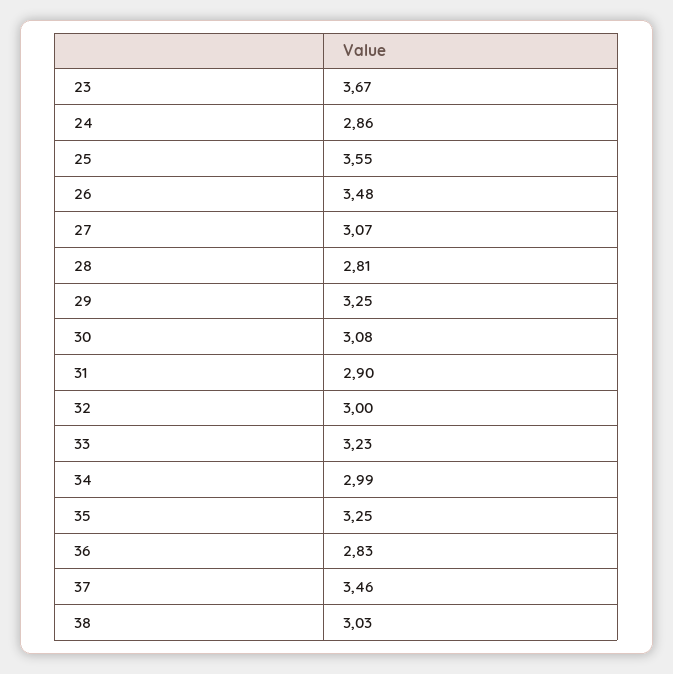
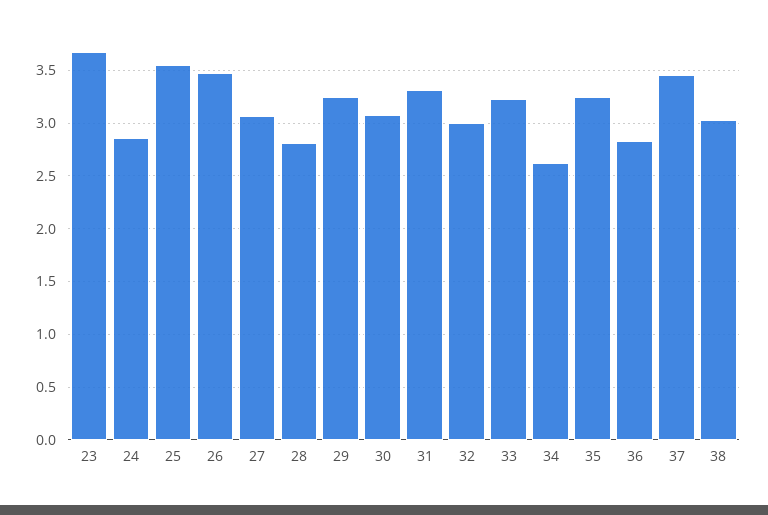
  {
    "23": 3.67,
    "24": 2.86,
    "25": 3.55,
    "26": 3.48,
    "27": 3.07,
    "28": 2.81,
    "29": 3.25,
    "30": 3.08,
-   "31": 2.9,
+   "31": 3.3,
    "32": 3,
    "33": 3.23,
-   "34": 2.99,
+   "34": 2.6,
    "35": 3.25,
    "36": 2.83,
    "37": 3.46,
    "38": 3.03
  }

